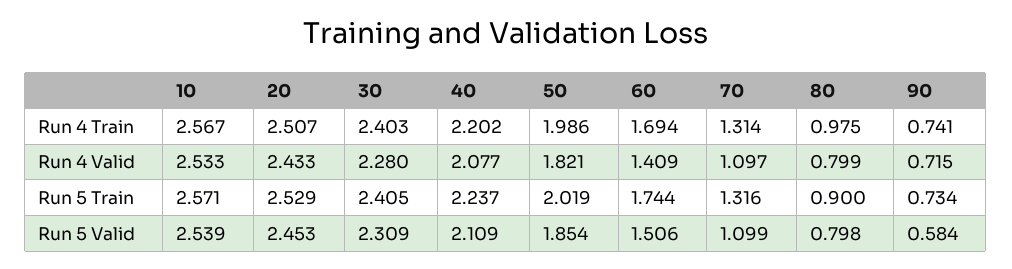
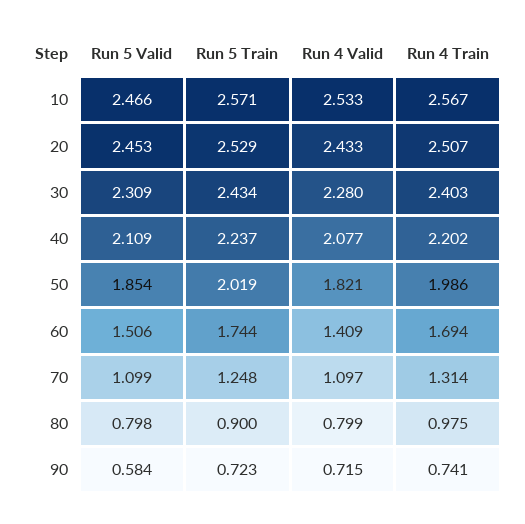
  {
    "10": {
      "Run 4 Train": 2.567,
      "Run 4 Valid": 2.533,
      "Run 5 Train": 2.571,
-     "Run 5 Valid": 2.539
+     "Run 5 Valid": 2.466
    },
    "20": {
      "Run 4 Train": 2.507,
      "Run 4 Valid": 2.433,
      "Run 5 Train": 2.529,
      "Run 5 Valid": 2.453
    },
    "30": {
      "Run 4 Train": 2.403,
      "Run 4 Valid": 2.28,
-     "Run 5 Train": 2.405,
+     "Run 5 Train": 2.434,
      "Run 5 Valid": 2.309
    },
    "40": {
      "Run 4 Train": 2.202,
      "Run 4 Valid": 2.077,
      "Run 5 Train": 2.237,
      "Run 5 Valid": 2.109
    },
    "50": {
      "Run 4 Train": 1.986,
      "Run 4 Valid": 1.821,
      "Run 5 Train": 2.019,
      "Run 5 Valid": 1.854
    },
    "60": {
      "Run 4 Train": 1.694,
      "Run 4 Valid": 1.409,
      "Run 5 Train": 1.744,
      "Run 5 Valid": 1.506
    },
    "70": {
      "Run 4 Train": 1.314,
      "Run 4 Valid": 1.097,
-     "Run 5 Train": 1.316,
+     "Run 5 Train": 1.248,
      "Run 5 Valid": 1.099
    },
    "80": {
      "Run 4 Train": 0.975,
      "Run 4 Valid": 0.799,
      "Run 5 Train": 0.9,
      "Run 5 Valid": 0.798
    },
    "90": {
      "Run 4 Train": 0.741,
      "Run 4 Valid": 0.715,
-     "Run 5 Train": 0.734,
+     "Run 5 Train": 0.723,
      "Run 5 Valid": 0.584
    }
  }

